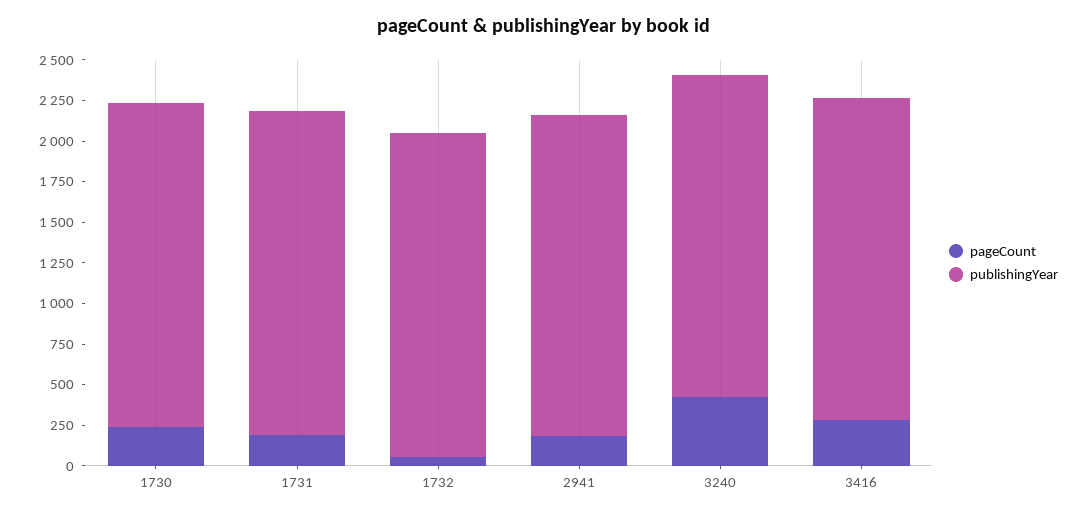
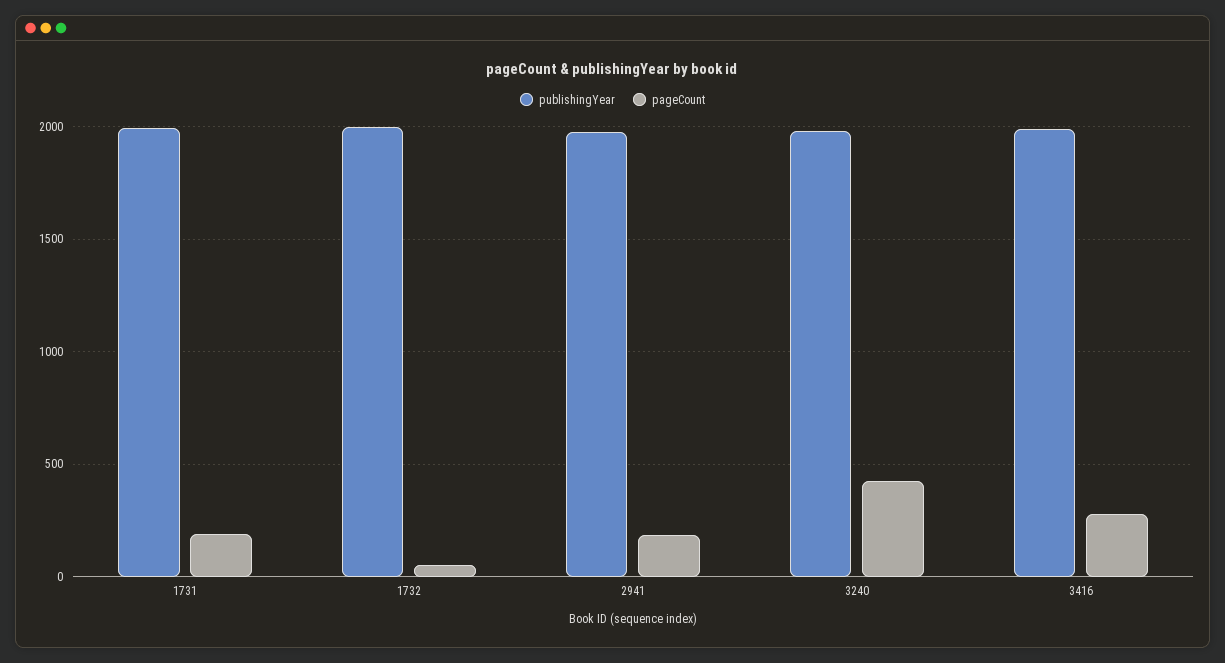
  {
    "pageCount": {
-     "1730": 250,
      "1731": 200,
      "1732": 50,
      "2941": 200,
      "3240": 400,
      "3416": 300
    },
    "publishingYear": {
-     "1730": 2000,
      "1731": 2000,
      "1732": 2000,
      "2941": 2000,
      "3240": 2000,
      "3416": 2000
    }
  }

